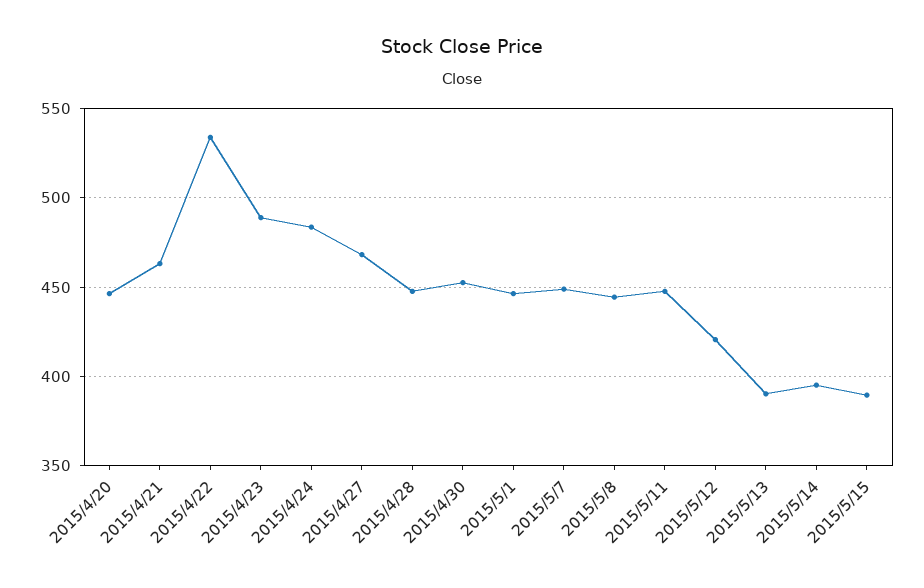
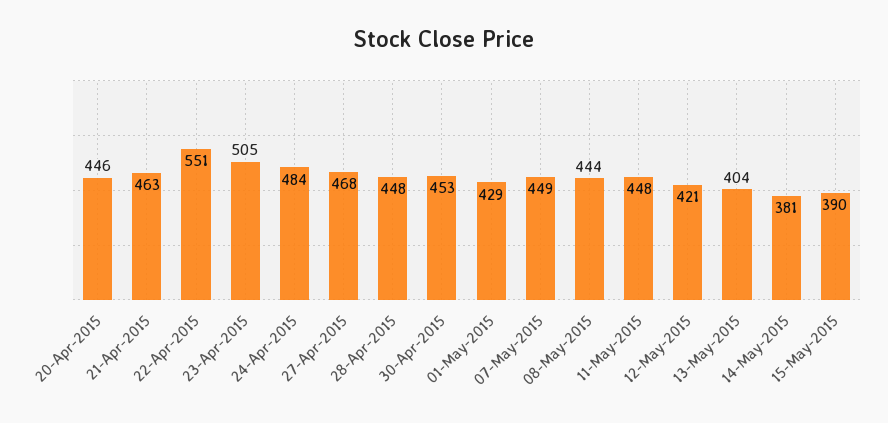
  {
    "2015/4/20": 446,
    "2015/4/21": 463,
-   "2015/4/22": 535,
+   "2015/4/22": 551,
-   "2015/4/23": 490,
+   "2015/4/23": 505,
    "2015/4/24": 484,
    "2015/4/27": 468,
    "2015/4/28": 448,
    "2015/4/30": 453,
-   "2015/5/1": 445,
+   "2015/5/1": 429,
    "2015/5/7": 449,
    "2015/5/8": 444,
    "2015/5/11": 448,
    "2015/5/12": 421,
-   "2015/5/13": 390,
+   "2015/5/13": 404,
-   "2015/5/14": 395,
+   "2015/5/14": 381,
    "2015/5/15": 390
  }

